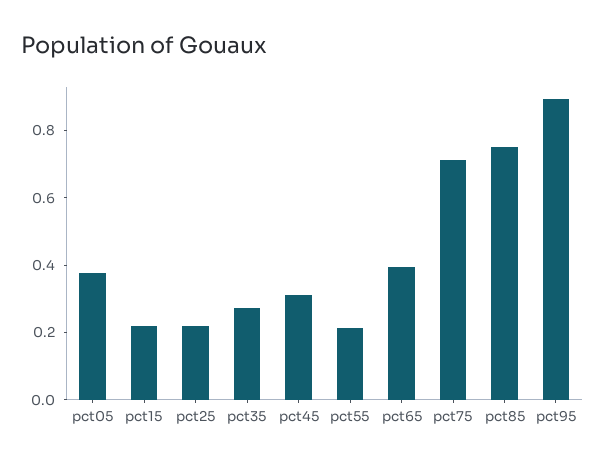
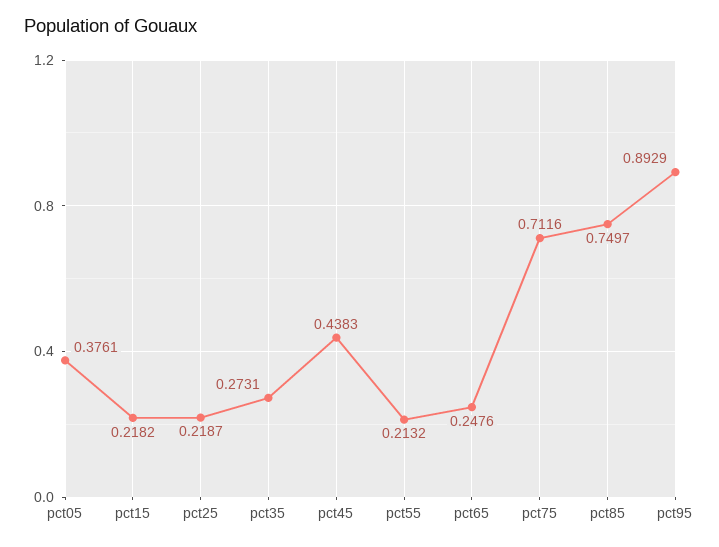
  {
    "pct05": 0.3761,
    "pct15": 0.2182,
    "pct25": 0.2187,
    "pct35": 0.2731,
-   "pct45": 0.3,
+   "pct45": 0.4383,
    "pct55": 0.2132,
-   "pct65": 0.4,
+   "pct65": 0.2476,
    "pct75": 0.7116,
    "pct85": 0.7497,
    "pct95": 0.8929
  }

